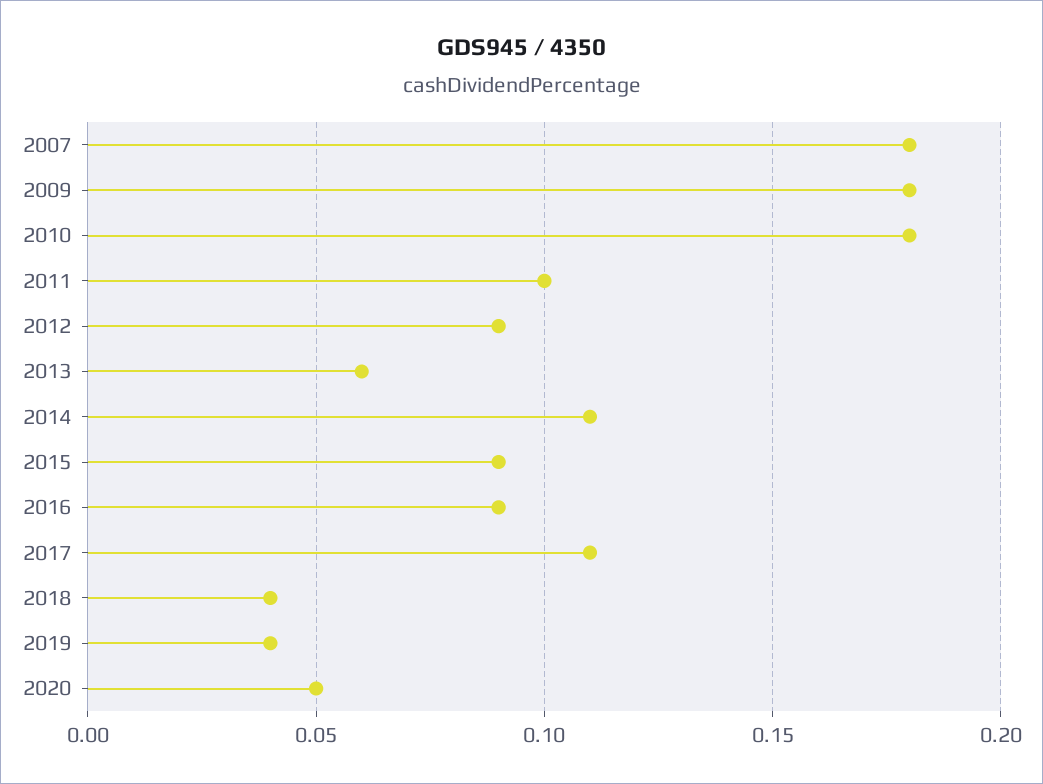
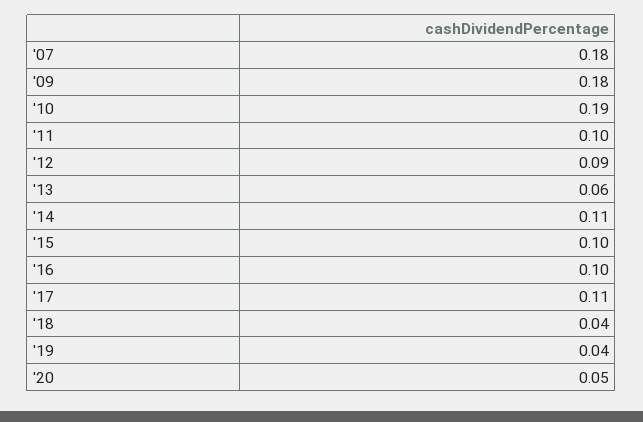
  {
    "2007": 0.18,
    "2009": 0.18,
-   "2010": 0.18,
+   "2010": 0.19,
    "2011": 0.1,
    "2012": 0.09,
    "2013": 0.06,
    "2014": 0.11,
-   "2015": 0.09,
+   "2015": 0.1,
-   "2016": 0.09,
+   "2016": 0.1,
    "2017": 0.11,
    "2018": 0.04,
    "2019": 0.04,
    "2020": 0.05
  }

